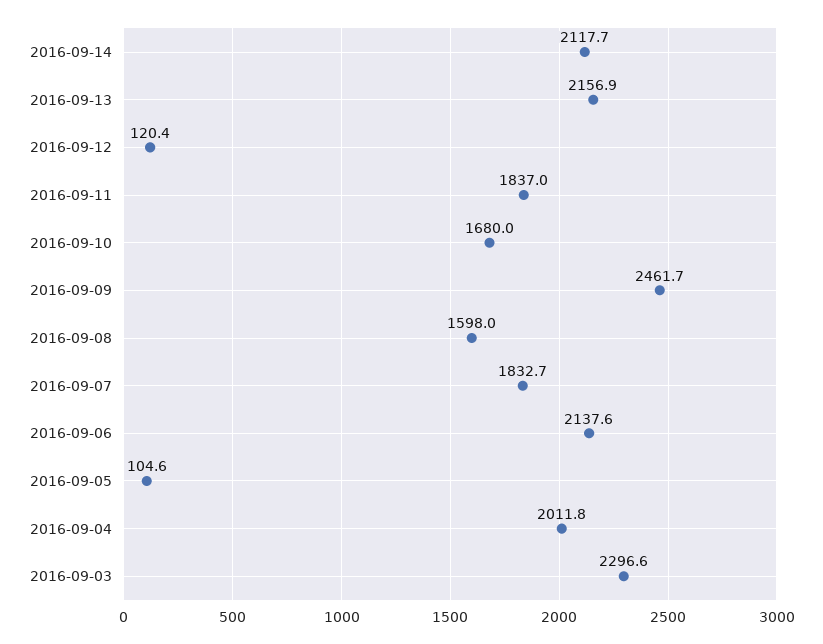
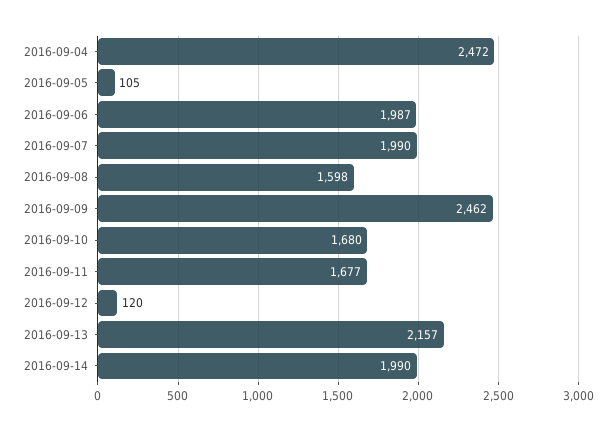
  {
-   "2016-09-14": 2117.7,
+   "2016-09-14": 1990,
    "2016-09-13": 2156.9,
    "2016-09-12": 120.4,
-   "2016-09-11": 1837,
+   "2016-09-11": 1677,
    "2016-09-10": 1680,
    "2016-09-09": 2461.7,
    "2016-09-08": 1598,
-   "2016-09-07": 1832.7,
+   "2016-09-07": 1990,
-   "2016-09-06": 2137.6,
+   "2016-09-06": 1987,
    "2016-09-05": 104.6,
-   "2016-09-04": 2011.8,
+   "2016-09-04": 2472
-   "2016-09-03": 2296.6
  }

